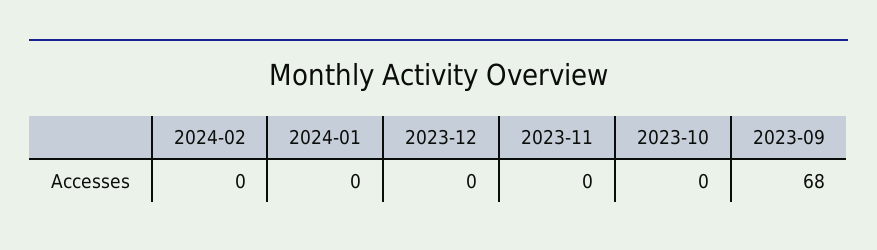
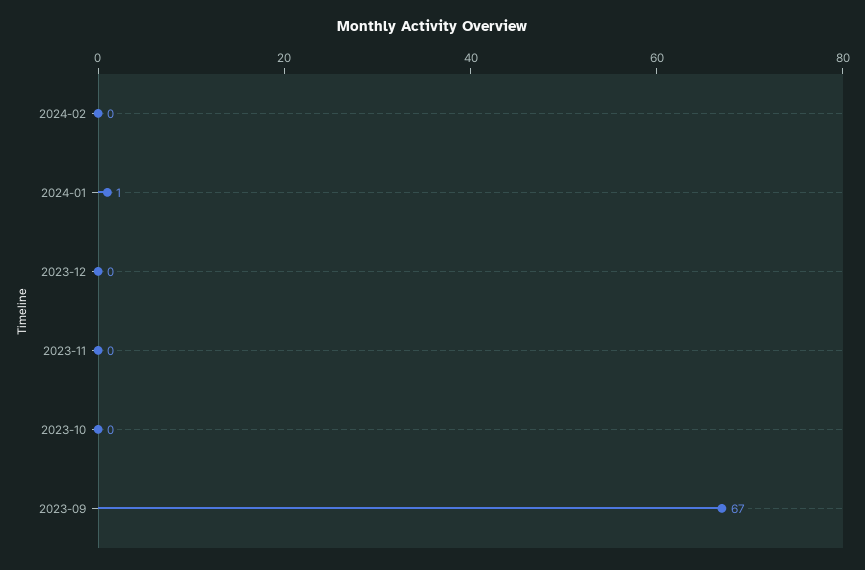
  {
    "2024-02": 0,
-   "2024-01": 0,
+   "2024-01": 1,
    "2023-12": 0,
    "2023-11": 0,
    "2023-10": 0,
-   "2023-09": 68
+   "2023-09": 67
  }

